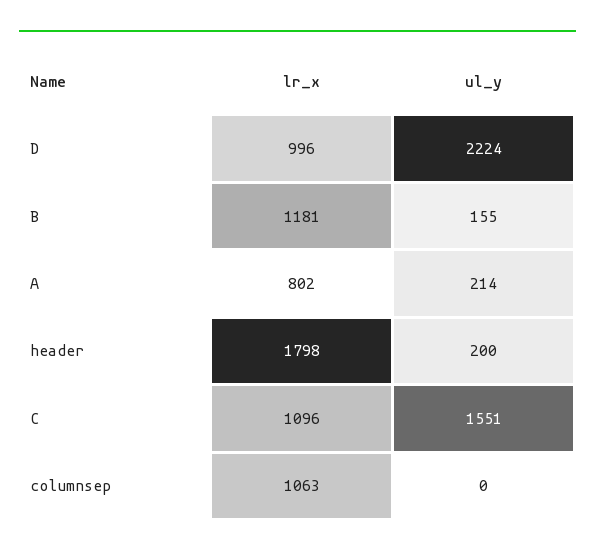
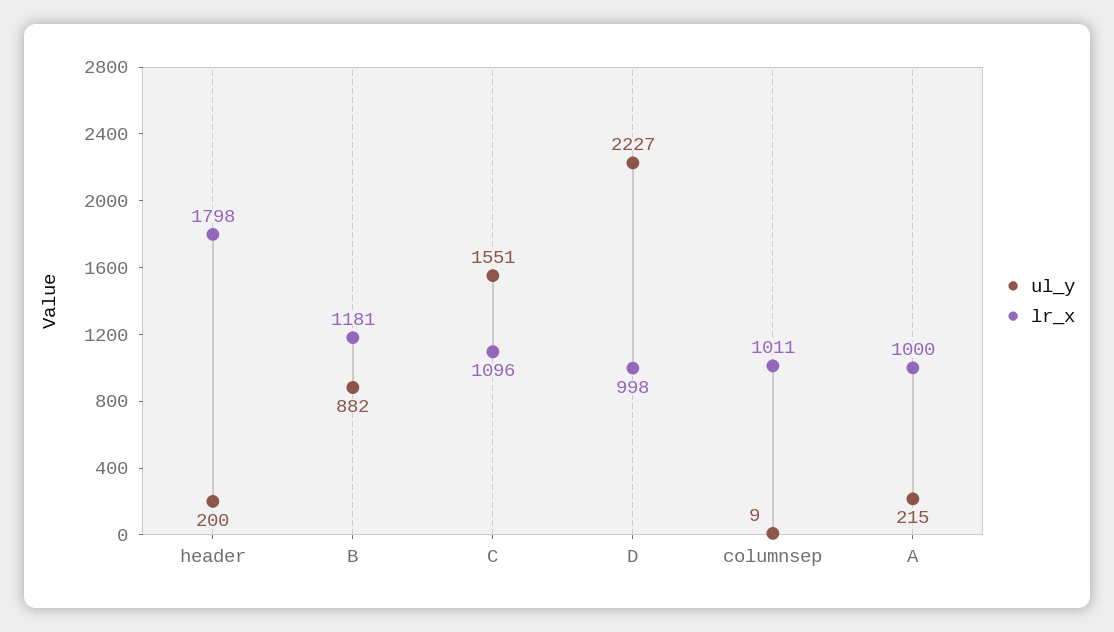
  {
    "lr_x": {
-     "D": 996,
+     "D": 998,
      "B": 1181,
-     "A": 802,
+     "A": 1000,
      "header": 1798,
      "C": 1096,
-     "columnsep": 1063
+     "columnsep": 1011
    },
    "ul_y": {
-     "D": 2224,
+     "D": 2227,
-     "B": 155,
+     "B": 882,
-     "A": 214,
+     "A": 215,
      "header": 200,
      "C": 1551,
-     "columnsep": 0
+     "columnsep": 9
    }
  }

